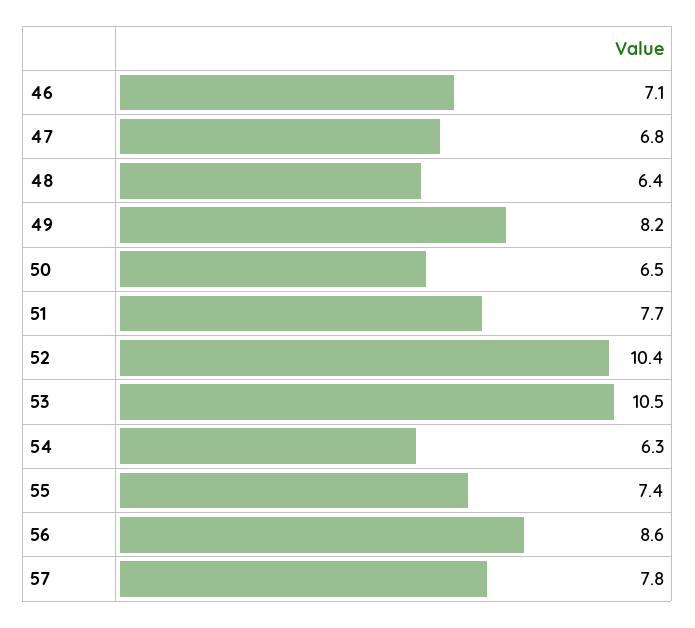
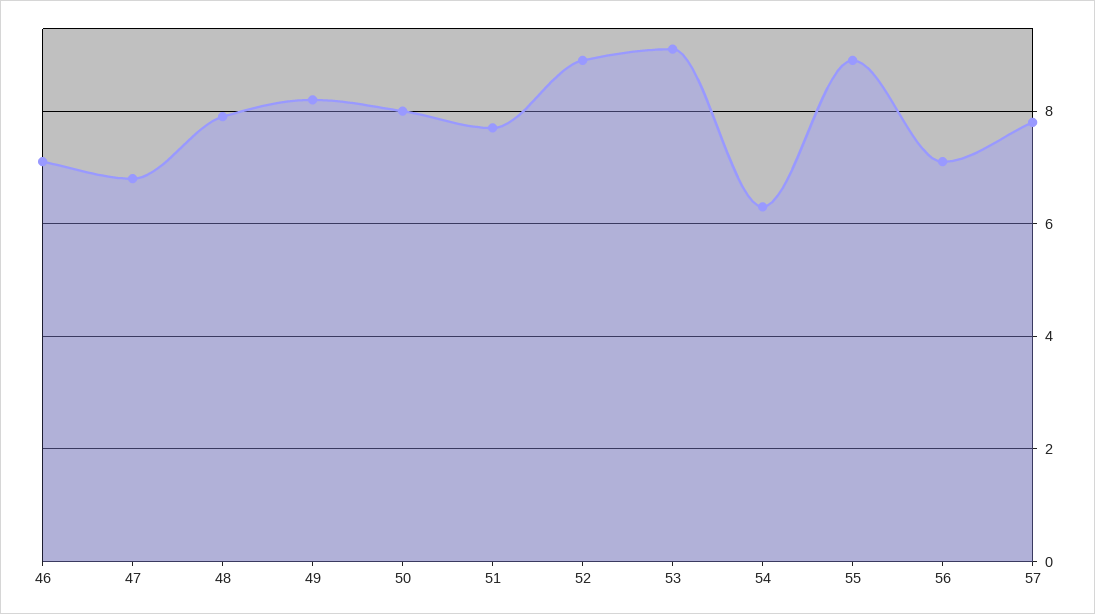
  {
    "46": 7.1,
    "47": 6.8,
-   "48": 6.4,
+   "48": 8,
    "49": 8.2,
-   "50": 6.5,
+   "50": 8,
    "51": 7.7,
-   "52": 10.4,
+   "52": 9,
-   "53": 10.5,
+   "53": 9,
    "54": 6.3,
-   "55": 7.4,
+   "55": 9,
-   "56": 8.6,
+   "56": 7,
    "57": 7.8
  }

